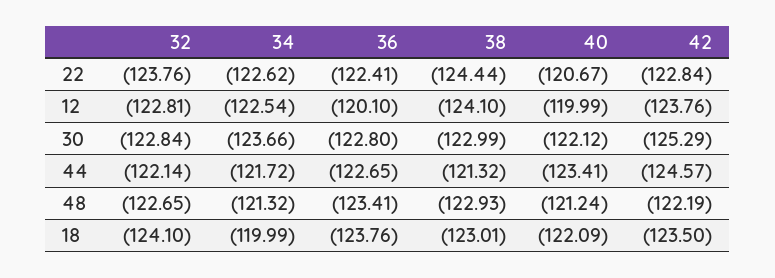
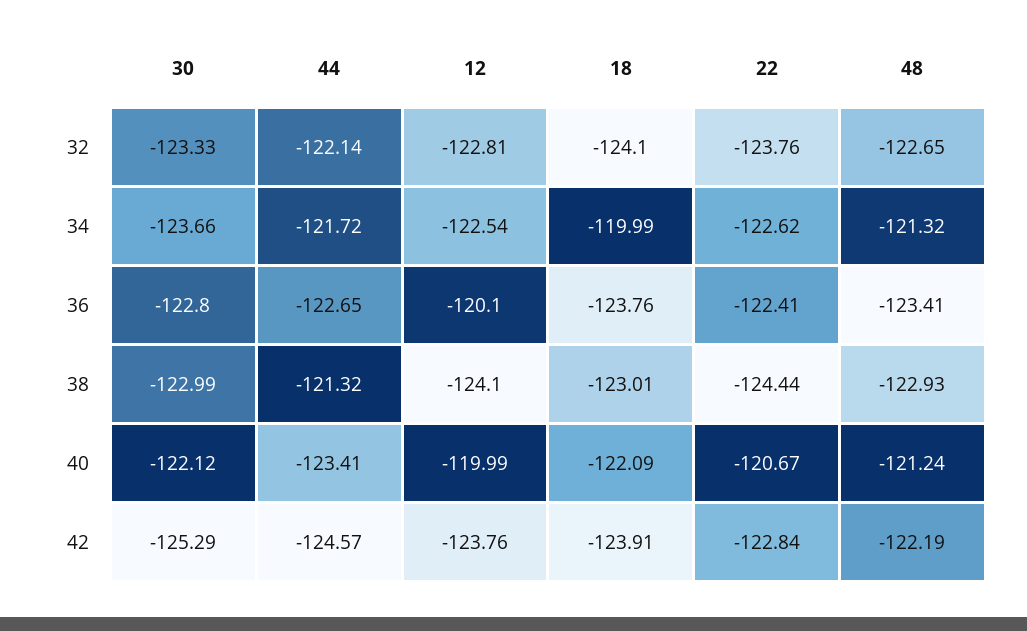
  {
    "32": {
      "22": -123.76,
      "12": -122.81,
-     "30": -122.84,
+     "30": -123.33,
      "44": -122.14,
      "48": -122.65,
      "18": -124.1
    },
    "34": {
      "22": -122.62,
      "12": -122.54,
      "30": -123.66,
      "44": -121.72,
      "48": -121.32,
      "18": -119.99
    },
    "36": {
      "22": -122.41,
      "12": -120.1,
      "30": -122.8,
      "44": -122.65,
      "48": -123.41,
      "18": -123.76
    },
    "38": {
      "22": -124.44,
      "12": -124.1,
      "30": -122.99,
      "44": -121.32,
      "48": -122.93,
      "18": -123.01
    },
    "40": {
      "22": -120.67,
      "12": -119.99,
      "30": -122.12,
      "44": -123.41,
      "48": -121.24,
      "18": -122.09
    },
    "42": {
      "22": -122.84,
      "12": -123.76,
      "30": -125.29,
      "44": -124.57,
      "48": -122.19,
-     "18": -123.5
+     "18": -123.91
    }
  }

